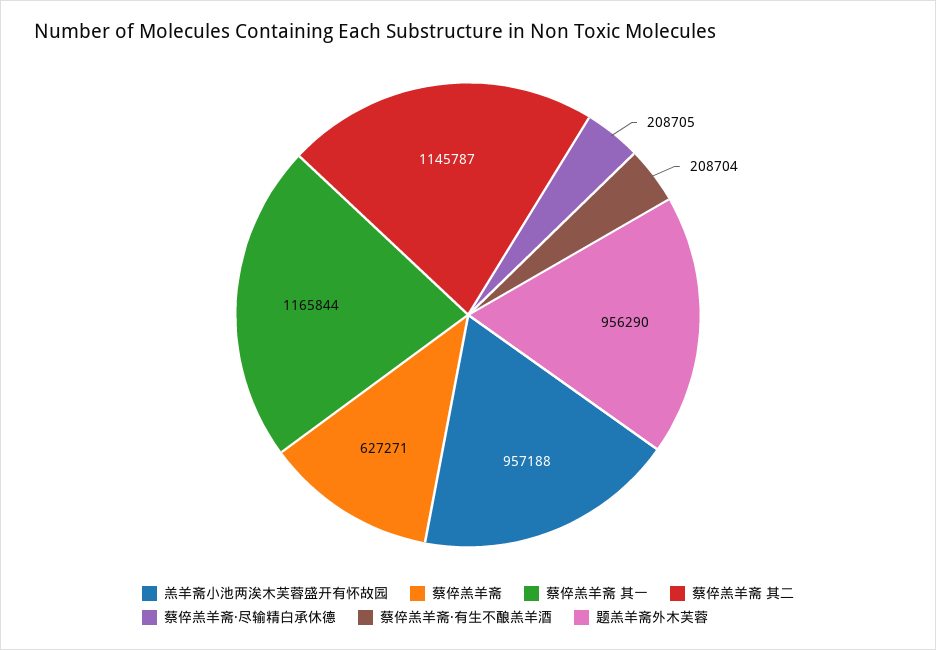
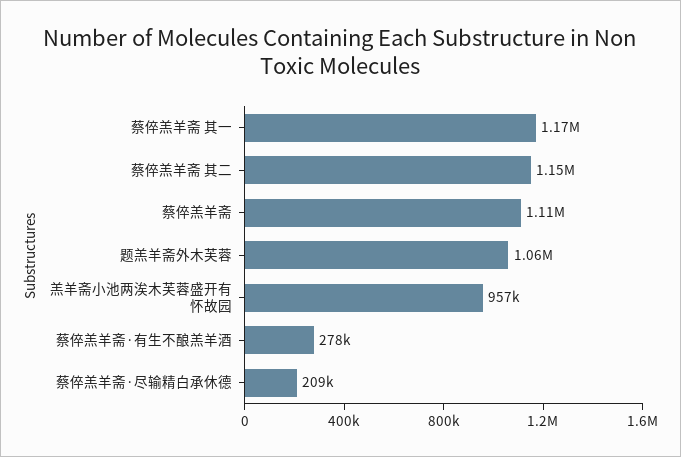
  {
    "羔羊斋小池两涘木芙蓉盛开有怀故园": 957188,
-   "蔡倅羔羊斋": 627271,
+   "蔡倅羔羊斋": 1110000,
    "蔡倅羔羊斋 其一": 1165844,
    "蔡倅羔羊斋 其二": 1145787,
    "蔡倅羔羊斋·尽输精白承休德": 208705,
-   "蔡倅羔羊斋·有生不酿羔羊酒": 208704,
+   "蔡倅羔羊斋·有生不酿羔羊酒": 278000,
-   "题羔羊斋外木芙蓉": 956290
+   "题羔羊斋外木芙蓉": 1060000
  }

